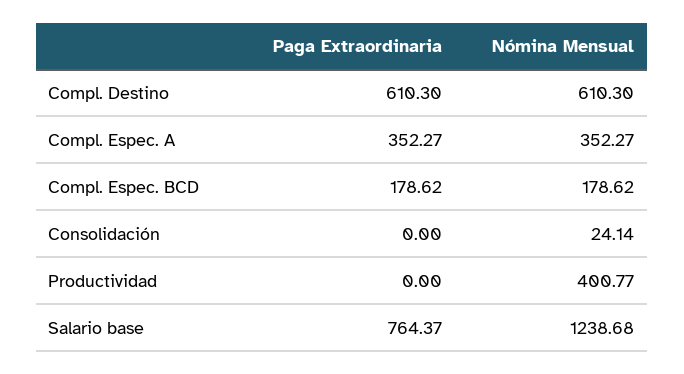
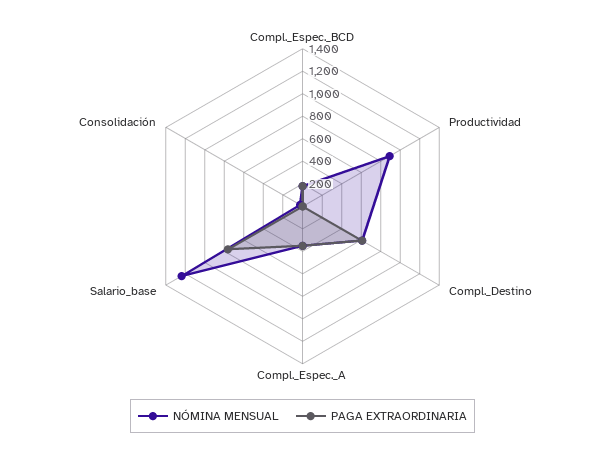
  {
    "Paga Extraordinaria": {
      "Compl. Destino": 610.3,
      "Compl. Espec. A": 352.27,
      "Compl. Espec. BCD": 178.62,
      "Consolidación": 0,
      "Productividad": 0,
      "Salario base": 764.37
    },
    "Nómina Mensual": {
      "Compl. Destino": 610.3,
      "Compl. Espec. A": 352.27,
      "Compl. Espec. BCD": 178.62,
      "Consolidación": 24.14,
-     "Productividad": 400.77,
+     "Productividad": 900,
      "Salario base": 1238.68
    }
  }

